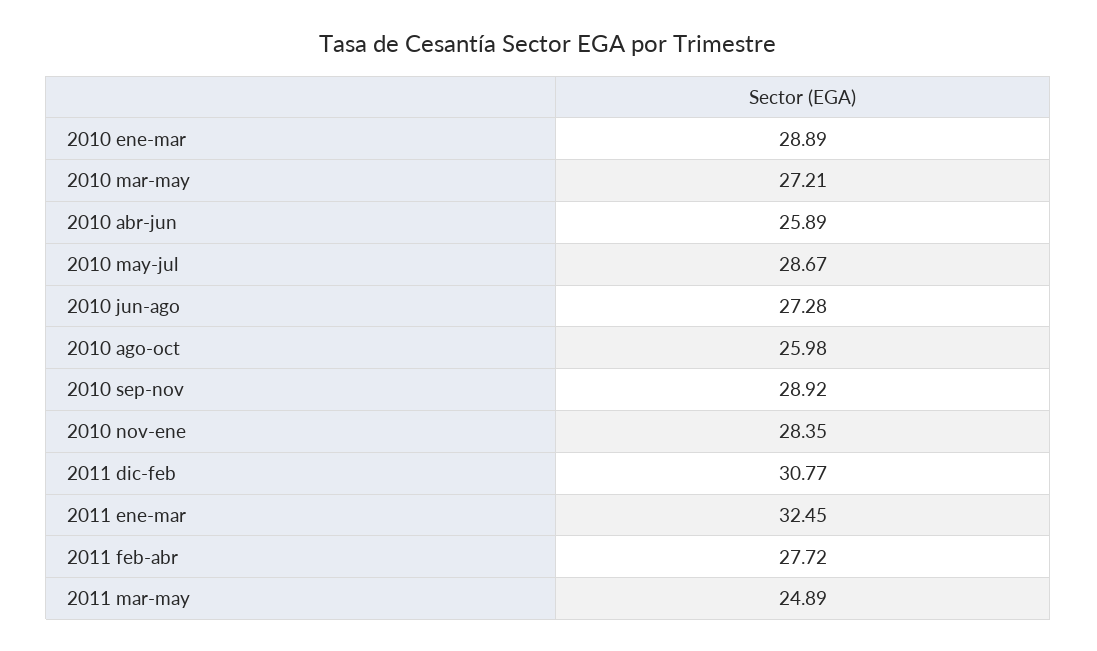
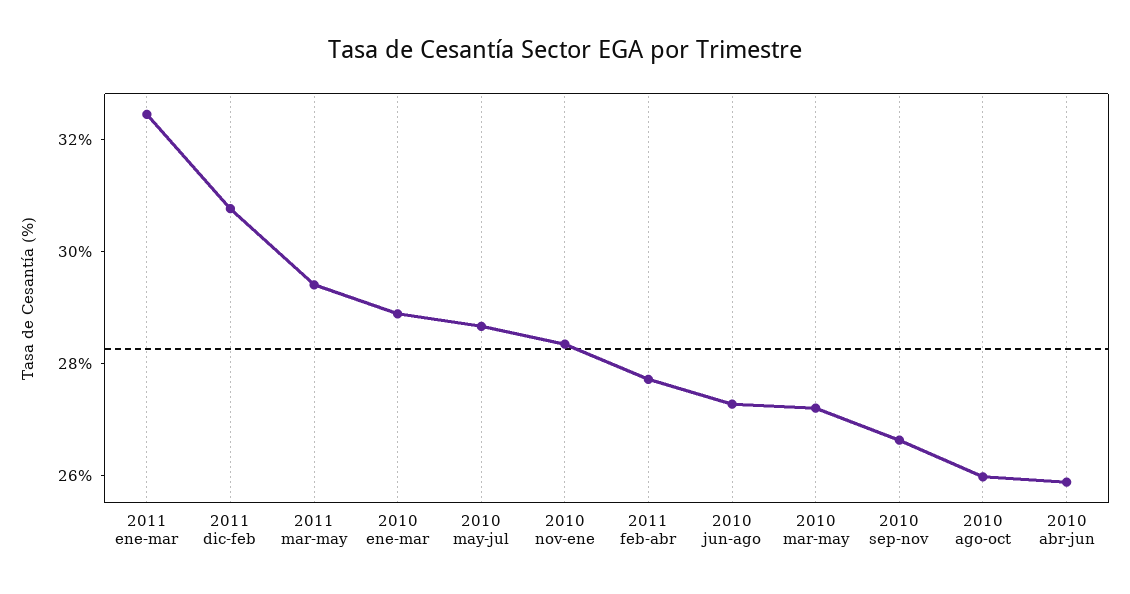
  {
    "2010 ene-mar": 28.89,
    "2010 mar-may": 27.21,
    "2010 abr-jun": 25.89,
    "2010 may-jul": 28.67,
    "2010 jun-ago": 27.28,
    "2010 ago-oct": 25.98,
-   "2010 sep-nov": 28.92,
+   "2010 sep-nov": 26.5,
    "2010 nov-ene": 28.35,
    "2011 dic-feb": 30.77,
    "2011 ene-mar": 32.45,
    "2011 feb-abr": 27.72,
-   "2011 mar-may": 24.89
+   "2011 mar-may": 29.5
  }

